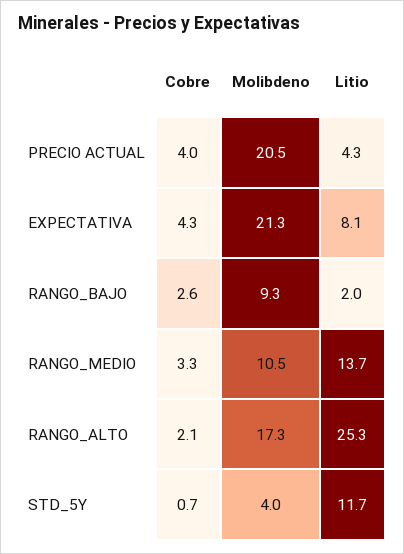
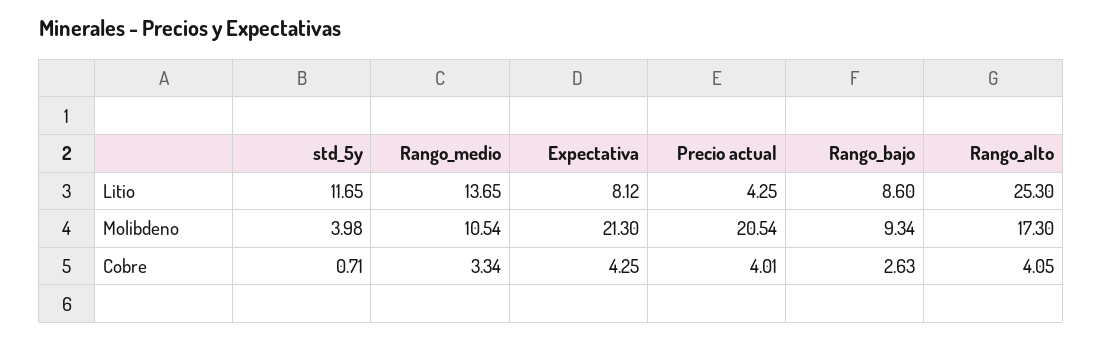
  {
    "Cobre": {
      "PRECIO ACTUAL": 4.01,
      "EXPECTATIVA": 4.25,
      "RANGO_BAJO": 2.63,
      "RANGO_MEDIO": 3.34,
-     "RANGO_ALTO": 2.1,
+     "RANGO_ALTO": 4.05,
      "STD_5Y": 0.71
    },
    "Molibdeno": {
      "PRECIO ACTUAL": 20.54,
      "EXPECTATIVA": 21.3,
      "RANGO_BAJO": 9.34,
      "RANGO_MEDIO": 10.54,
      "RANGO_ALTO": 17.3,
      "STD_5Y": 3.98
    },
    "Litio": {
      "PRECIO ACTUAL": 4.25,
      "EXPECTATIVA": 8.12,
-     "RANGO_BAJO": 2,
+     "RANGO_BAJO": 8.6,
      "RANGO_MEDIO": 13.65,
      "RANGO_ALTO": 25.3,
      "STD_5Y": 11.65
    }
  }

